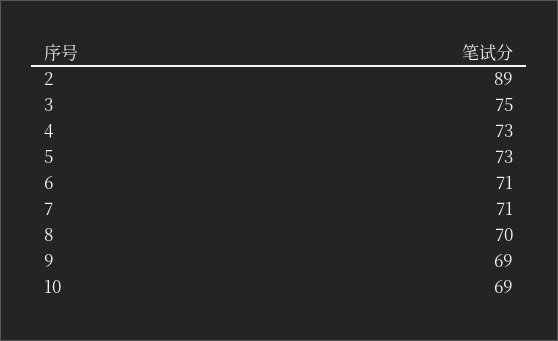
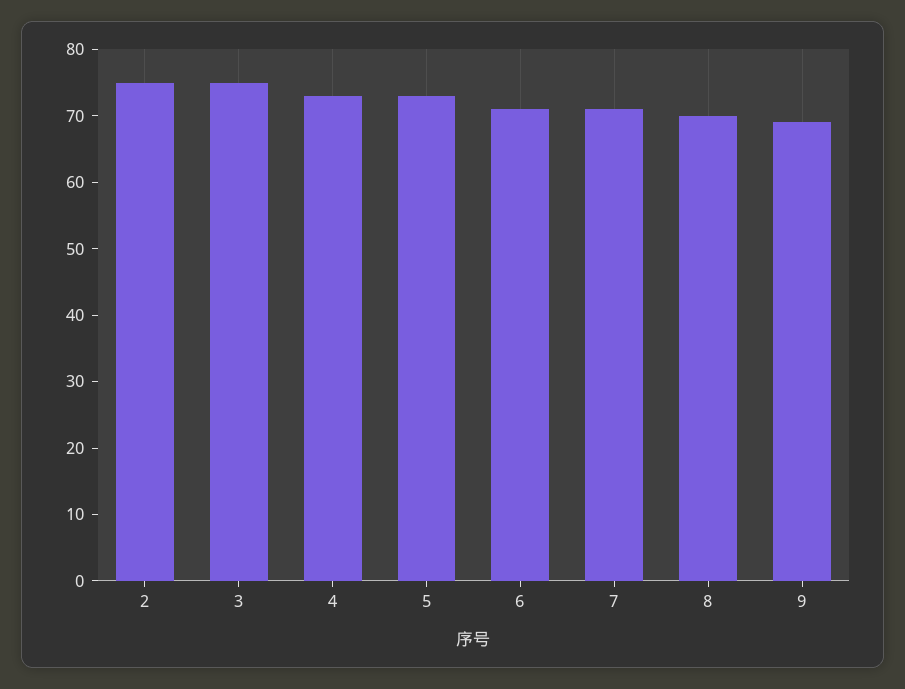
  {
-   "2": 89,
+   "2": 75,
    "3": 75,
    "4": 73,
    "5": 73,
    "6": 71,
    "7": 71,
    "8": 70,
-   "9": 69,
+   "9": 69
-   "10": 69
  }

